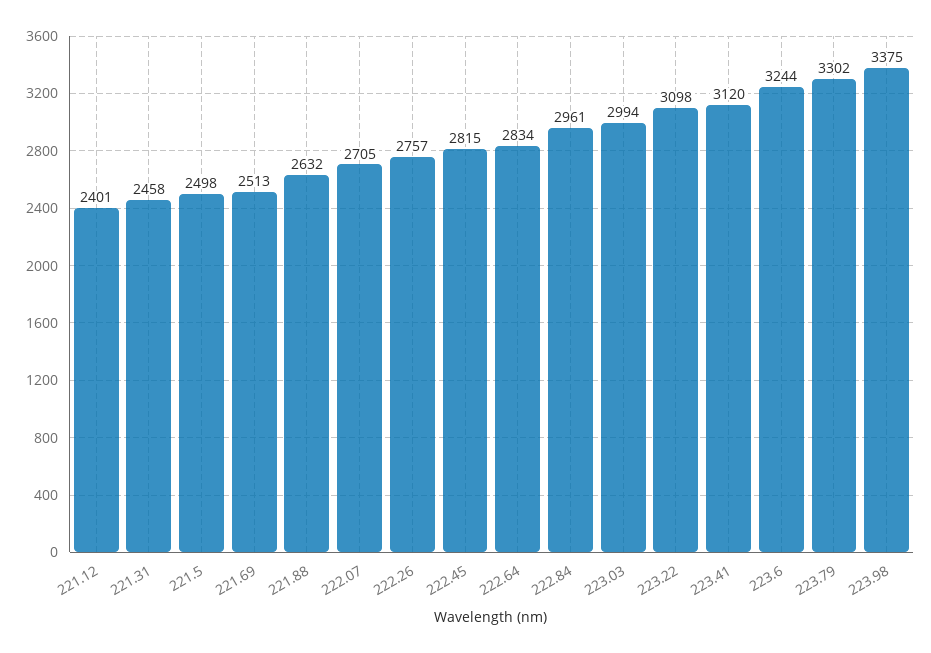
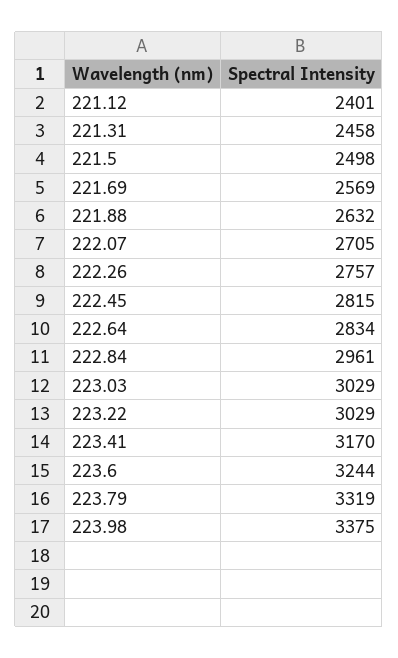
  {
    "221.12": 2401,
    "221.31": 2458,
    "221.5": 2498,
-   "221.69": 2513,
+   "221.69": 2569,
    "221.88": 2632,
    "222.07": 2705,
    "222.26": 2757,
    "222.45": 2815,
    "222.64": 2834,
    "222.84": 2961,
-   "223.03": 2994,
+   "223.03": 3029,
-   "223.22": 3098,
+   "223.22": 3029,
-   "223.41": 3120,
+   "223.41": 3170,
    "223.6": 3244,
-   "223.79": 3302,
+   "223.79": 3319,
    "223.98": 3375
  }

